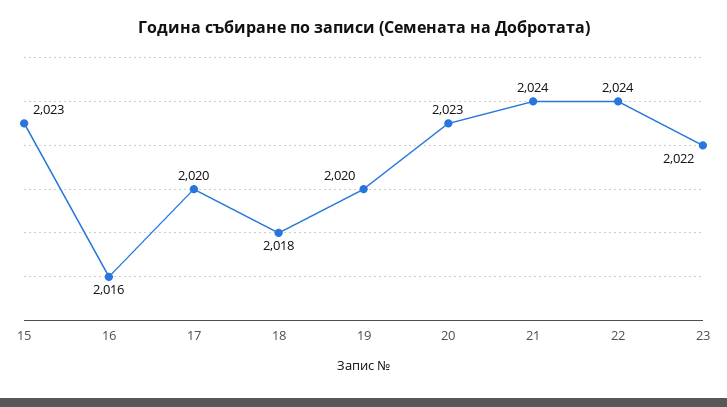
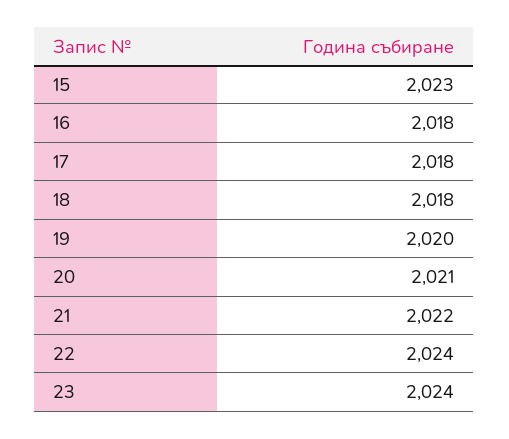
  {
    "15": 2023,
-   "16": 2016,
+   "16": 2018,
-   "17": 2020,
+   "17": 2018,
    "18": 2018,
    "19": 2020,
-   "20": 2023,
+   "20": 2021,
-   "21": 2024,
+   "21": 2022,
    "22": 2024,
-   "23": 2022
+   "23": 2024
  }

